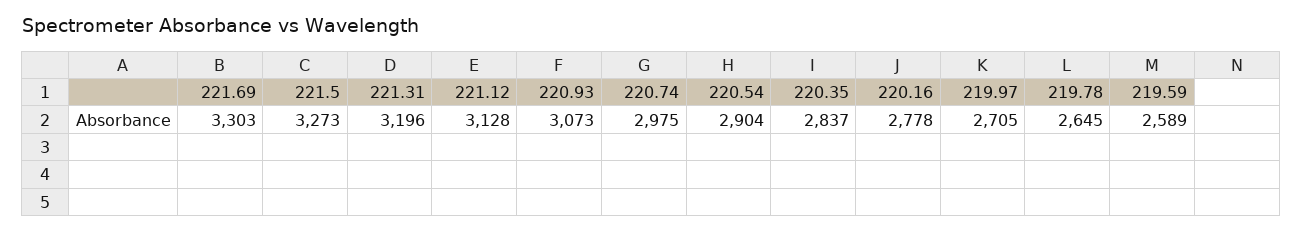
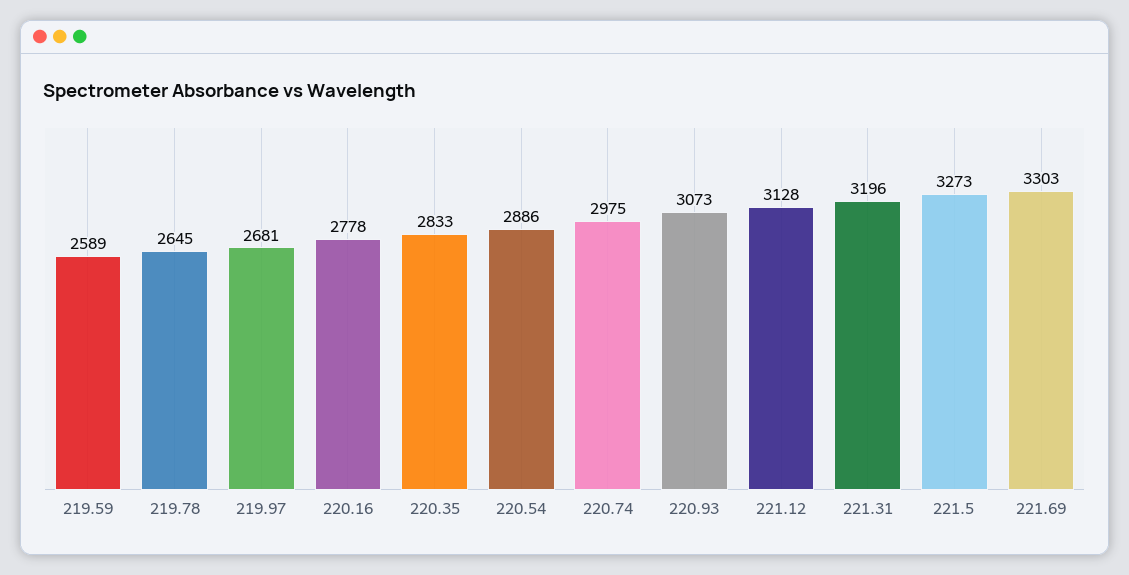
  {
    "221.69": 3303,
    "221.5": 3273,
    "221.31": 3196,
    "221.12": 3128,
    "220.93": 3073,
    "220.74": 2975,
-   "220.54": 2904,
+   "220.54": 2886,
-   "220.35": 2837,
+   "220.35": 2833,
    "220.16": 2778,
-   "219.97": 2705,
+   "219.97": 2681,
    "219.78": 2645,
    "219.59": 2589
  }

